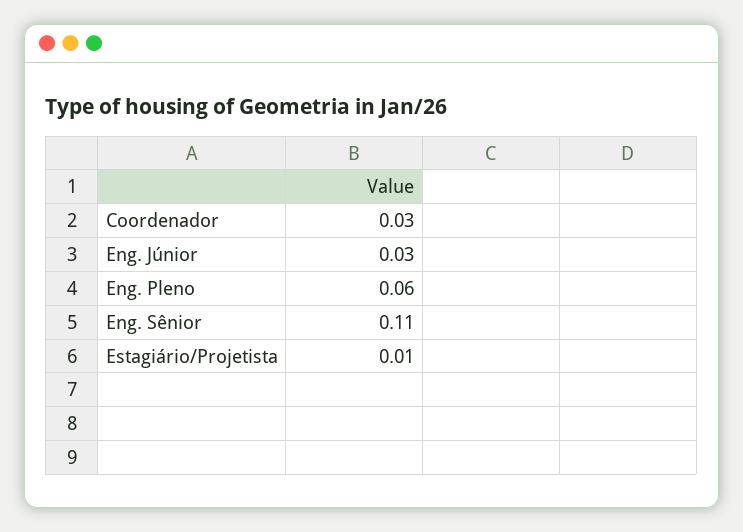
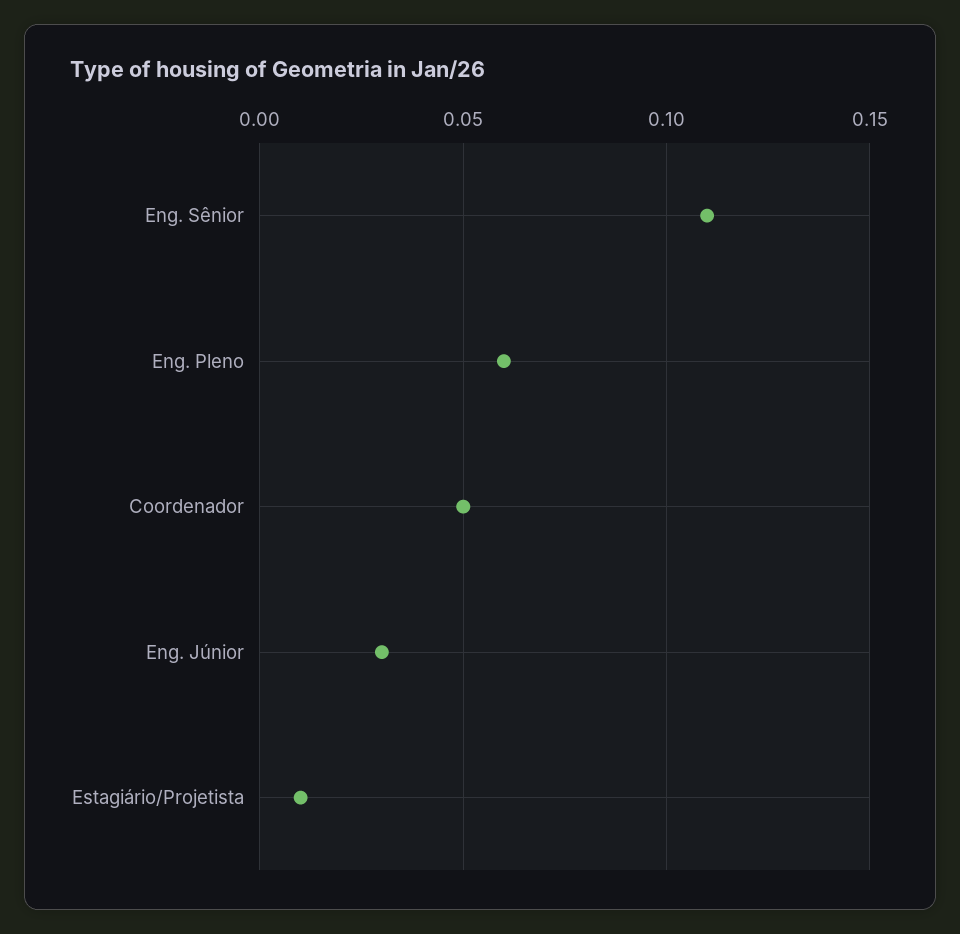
  {
-   "Coordenador": 0.03,
+   "Coordenador": 0.05,
    "Eng. Júnior": 0.03,
    "Eng. Pleno": 0.06,
    "Eng. Sênior": 0.11,
    "Estagiário/Projetista": 0.01
  }

